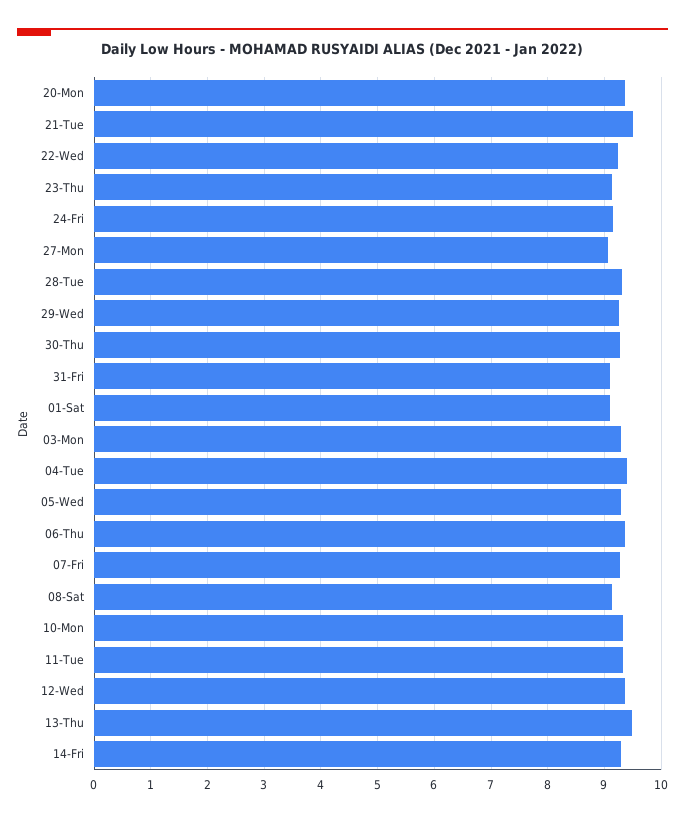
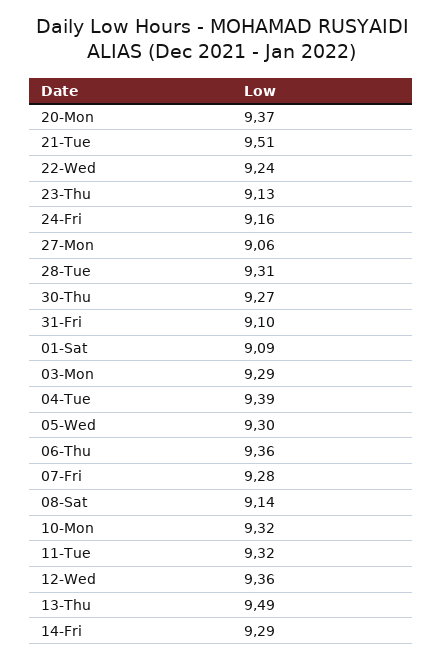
  {
    "20-Mon": 9.37,
    "21-Tue": 9.51,
    "22-Wed": 9.24,
    "23-Thu": 9.13,
    "24-Fri": 9.16,
    "27-Mon": 9.06,
    "28-Tue": 9.31,
-   "29-Wed": 9.2,
    "30-Thu": 9.27,
    "31-Fri": 9.1,
    "01-Sat": 9.09,
    "03-Mon": 9.29,
    "04-Tue": 9.39,
    "05-Wed": 9.3,
    "06-Thu": 9.36,
    "07-Fri": 9.28,
    "08-Sat": 9.14,
    "10-Mon": 9.32,
    "11-Tue": 9.32,
    "12-Wed": 9.36,
    "13-Thu": 9.49,
    "14-Fri": 9.29
  }

